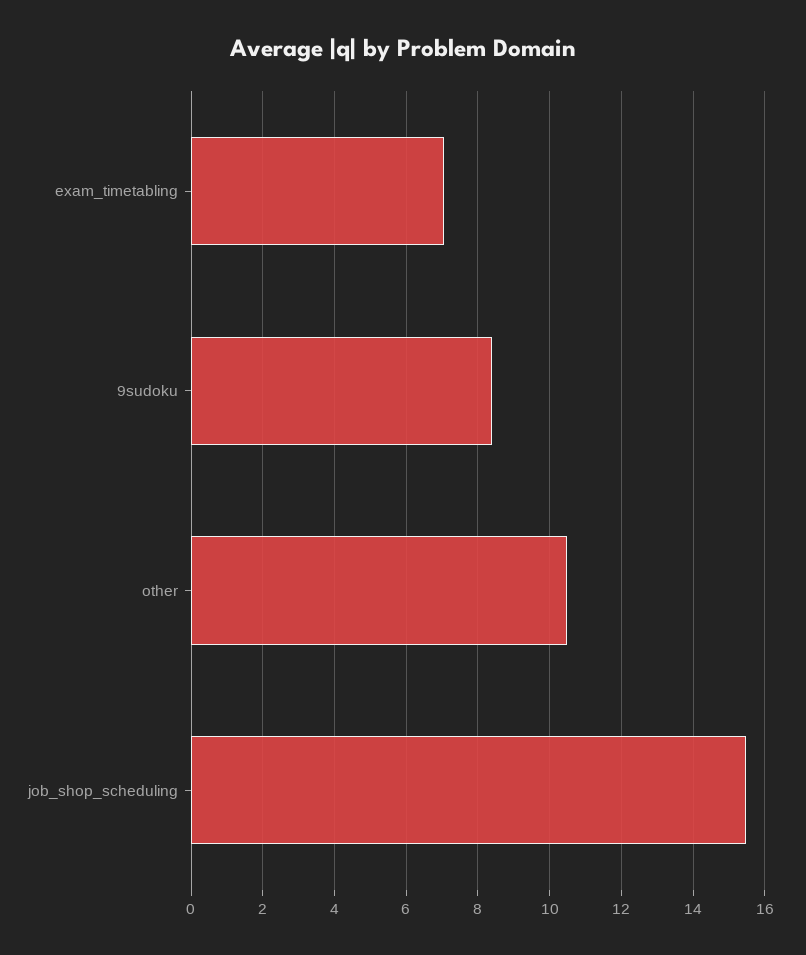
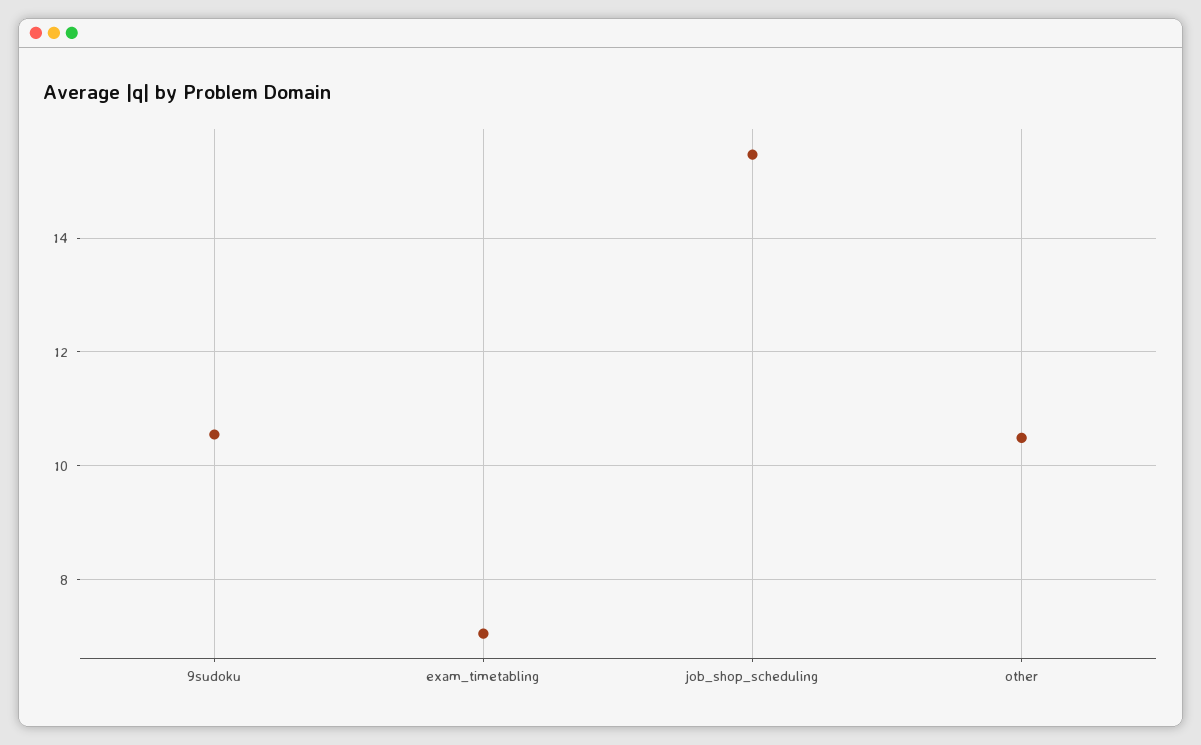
  {
    "exam_timetabling": 7,
-   "9sudoku": 8.4,
+   "9sudoku": 10.6,
    "other": 10.4,
    "job_shop_scheduling": 15.4
  }

